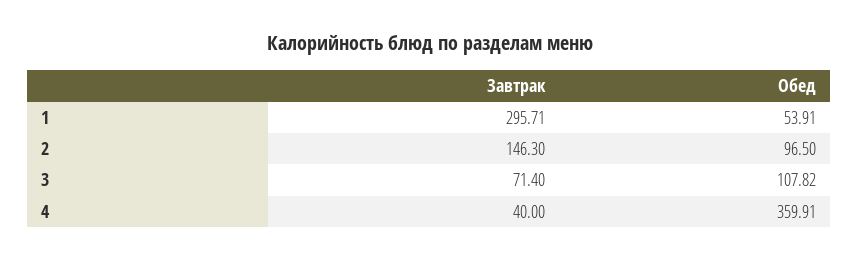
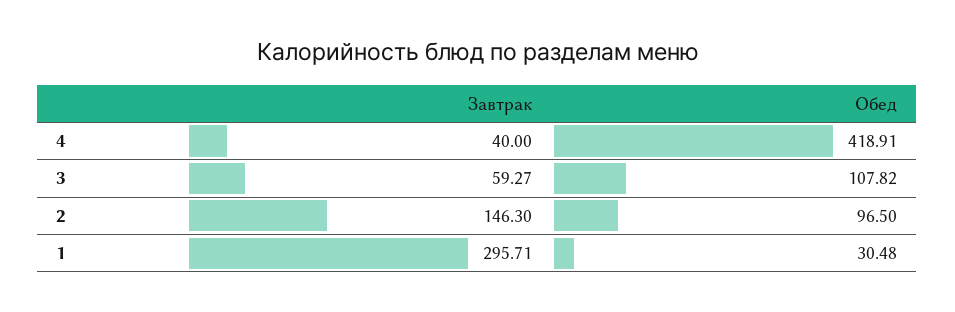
  {
    "Завтрак": {
      "1": 295.71,
      "2": 146.3,
-     "3": 71.4,
+     "3": 59.27,
      "4": 40
    },
    "Обед": {
-     "1": 53.91,
+     "1": 30.48,
      "2": 96.5,
      "3": 107.82,
-     "4": 359.91
+     "4": 418.91
    }
  }

